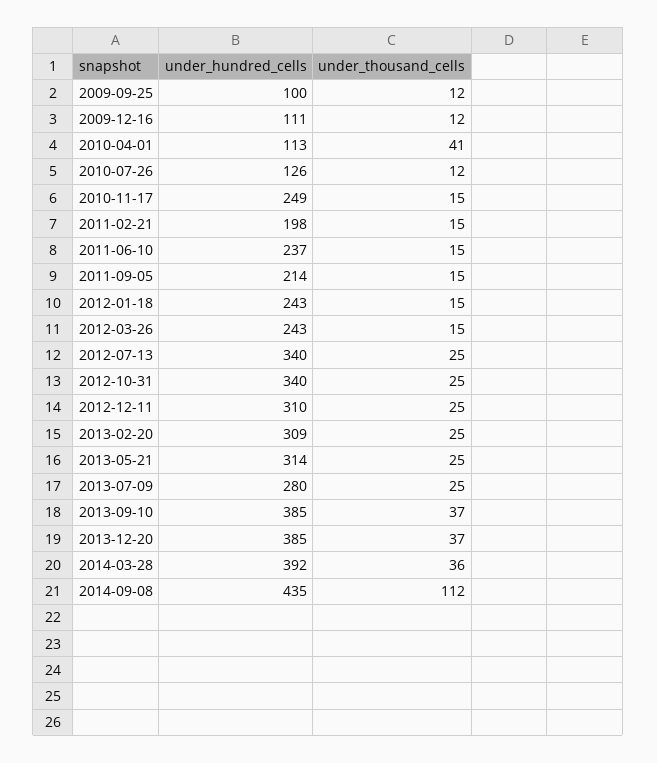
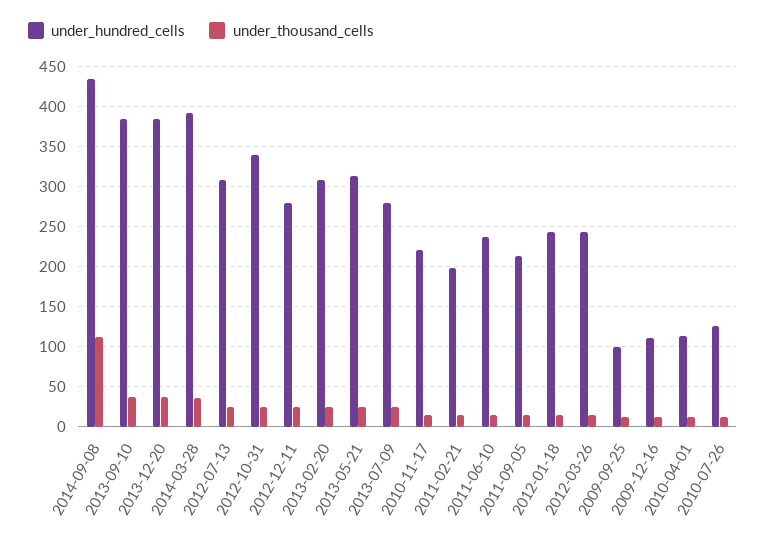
  {
    "under_hundred_cells": {
      "2009-09-25": 100,
      "2009-12-16": 111,
      "2010-04-01": 113,
      "2010-07-26": 126,
-     "2010-11-17": 249,
+     "2010-11-17": 220,
      "2011-02-21": 198,
      "2011-06-10": 237,
      "2011-09-05": 214,
      "2012-01-18": 243,
      "2012-03-26": 243,
-     "2012-07-13": 340,
+     "2012-07-13": 310,
      "2012-10-31": 340,
-     "2012-12-11": 310,
+     "2012-12-11": 280,
      "2013-02-20": 309,
      "2013-05-21": 314,
      "2013-07-09": 280,
      "2013-09-10": 385,
      "2013-12-20": 385,
      "2014-03-28": 392,
      "2014-09-08": 435
    },
    "under_thousand_cells": {
      "2009-09-25": 12,
      "2009-12-16": 12,
-     "2010-04-01": 41,
+     "2010-04-01": 10,
      "2010-07-26": 12,
      "2010-11-17": 15,
      "2011-02-21": 15,
      "2011-06-10": 15,
      "2011-09-05": 15,
      "2012-01-18": 15,
      "2012-03-26": 15,
      "2012-07-13": 25,
      "2012-10-31": 25,
      "2012-12-11": 25,
      "2013-02-20": 25,
      "2013-05-21": 25,
      "2013-07-09": 25,
      "2013-09-10": 37,
      "2013-12-20": 37,
      "2014-03-28": 36,
      "2014-09-08": 112
    }
  }

